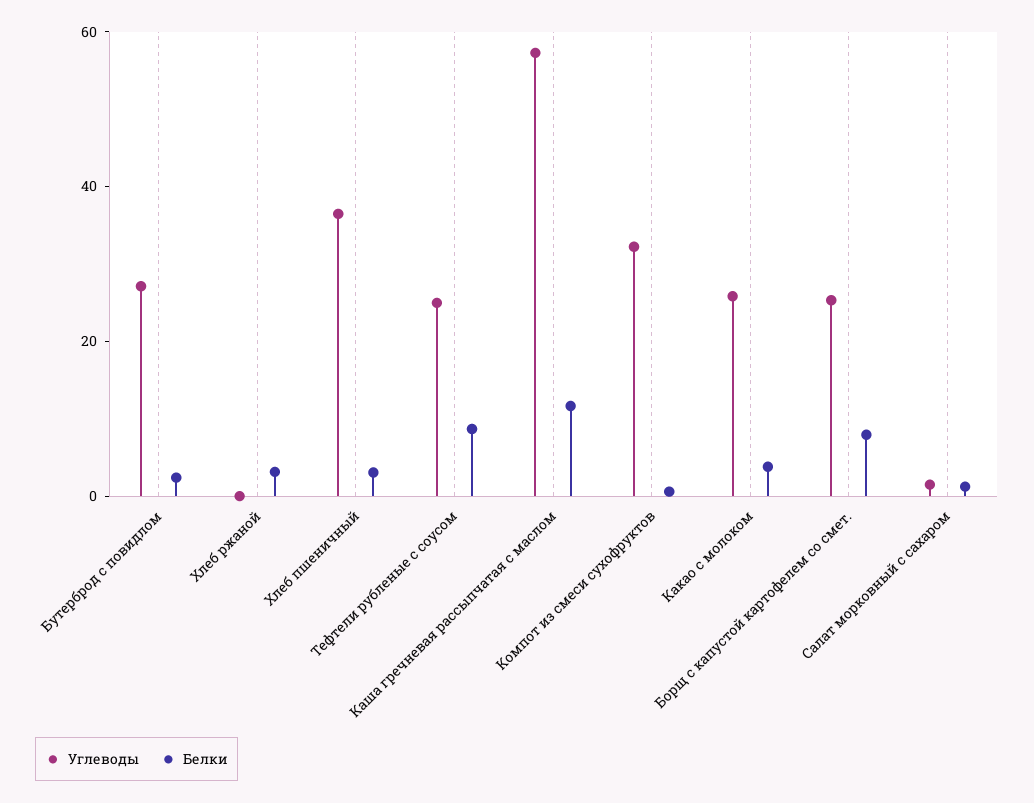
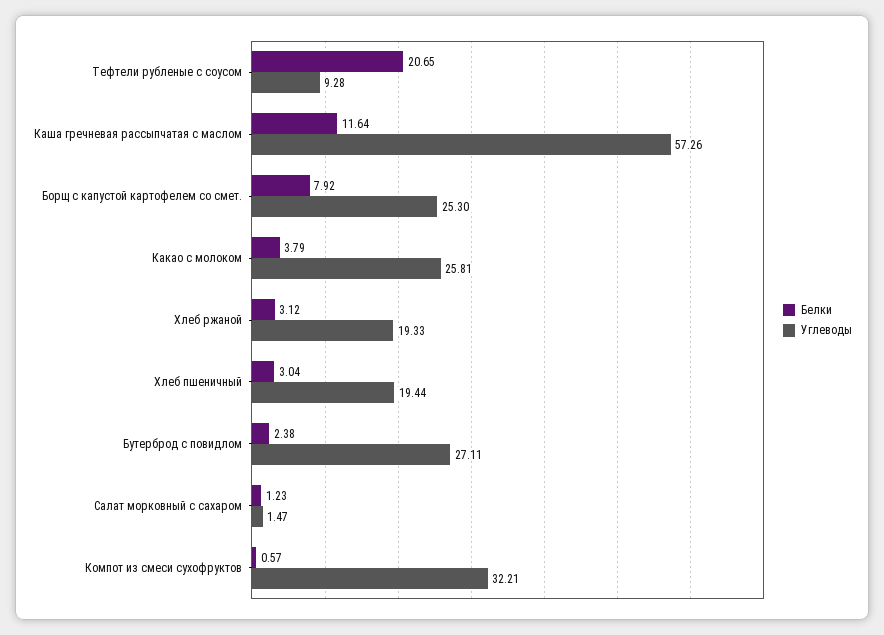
  {
    "Углеводы": {
      "Бутерброд с повидлом": 27.11,
-     "Хлеб ржаной": 0,
+     "Хлеб ржаной": 19.33,
-     "Хлеб пшеничный": 35,
+     "Хлеб пшеничный": 19.44,
-     "Тефтели рубленые с соусом": 25,
+     "Тефтели рубленые с соусом": 9.28,
      "Каша гречневая рассыпчатая с маслом": 57.26,
      "Компот из смеси сухофруктов": 32.21,
      "Какао с молоком": 25.81,
      "Борщ с капустой картофелем со смет.": 25.3,
      "Салат морковный с сахаром": 1.47
    },
    "Белки": {
      "Бутерброд с повидлом": 2.38,
      "Хлеб ржаной": 3.12,
      "Хлеб пшеничный": 3.04,
-     "Тефтели рубленые с соусом": 10,
+     "Тефтели рубленые с соусом": 20.65,
      "Каша гречневая рассыпчатая с маслом": 11.64,
      "Компот из смеси сухофруктов": 0.57,
      "Какао с молоком": 3.79,
      "Борщ с капустой картофелем со смет.": 7.92,
      "Салат морковный с сахаром": 1.23
    }
  }

